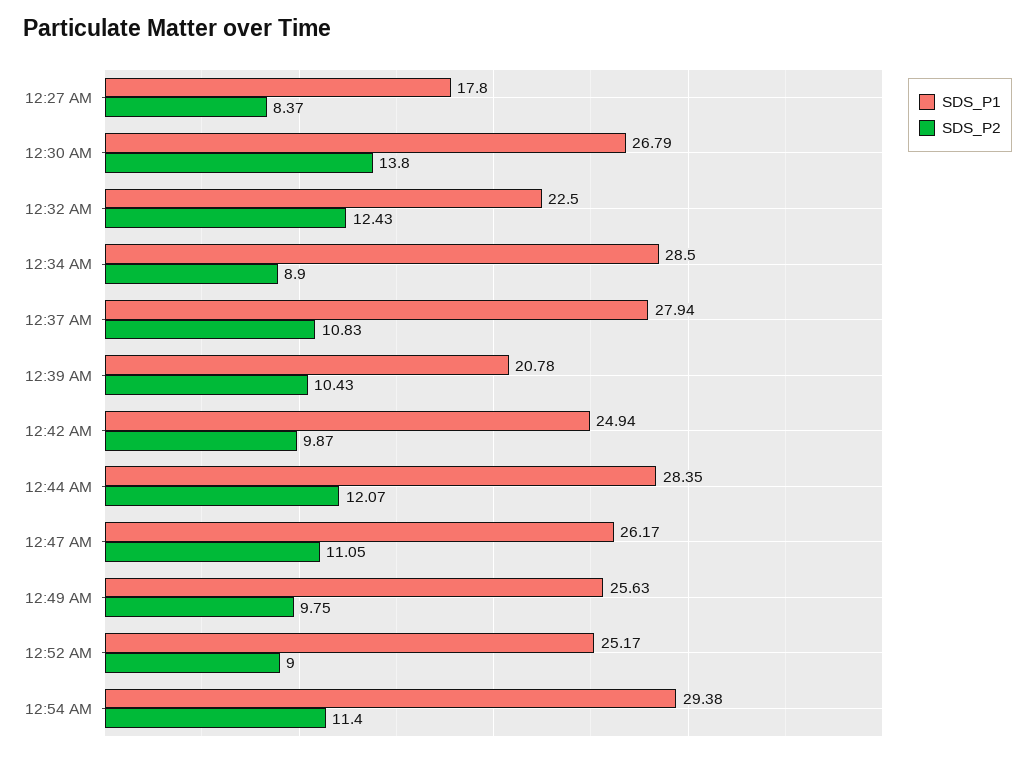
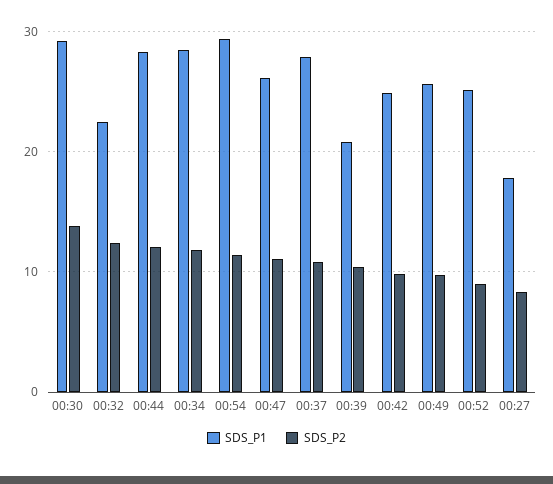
  {
    "SDS_P1": {
      "12:27 AM": 17.8,
-     "12:30 AM": 26.79,
+     "12:30 AM": 29,
      "12:32 AM": 22.5,
      "12:34 AM": 28.5,
      "12:37 AM": 27.94,
      "12:39 AM": 20.78,
      "12:42 AM": 24.94,
      "12:44 AM": 28.35,
      "12:47 AM": 26.17,
      "12:49 AM": 25.63,
      "12:52 AM": 25.17,
      "12:54 AM": 29.38
    },
    "SDS_P2": {
      "12:27 AM": 8.37,
      "12:30 AM": 13.8,
      "12:32 AM": 12.43,
-     "12:34 AM": 8.9,
+     "12:34 AM": 12,
      "12:37 AM": 10.83,
      "12:39 AM": 10.43,
      "12:42 AM": 9.87,
      "12:44 AM": 12.07,
      "12:47 AM": 11.05,
      "12:49 AM": 9.75,
      "12:52 AM": 9,
      "12:54 AM": 11.4
    }
  }

